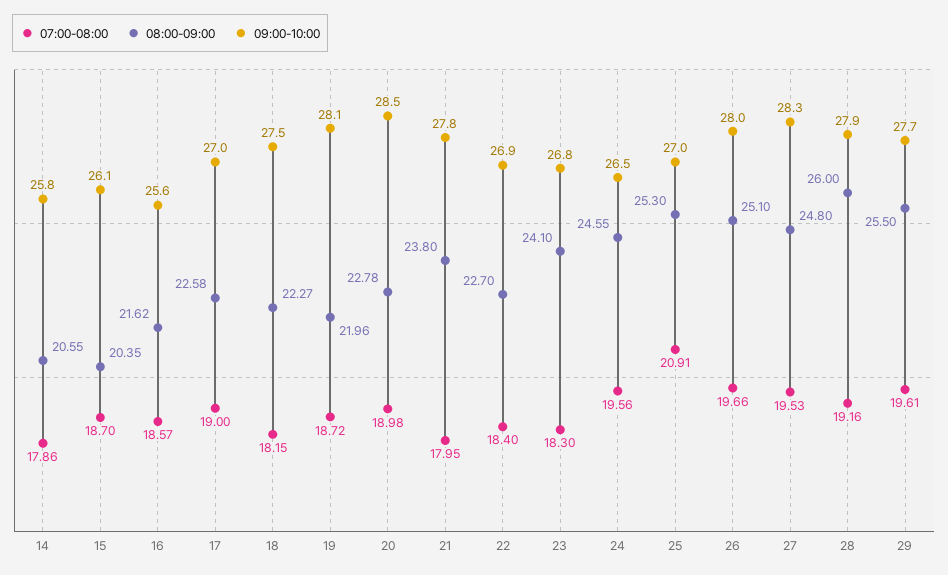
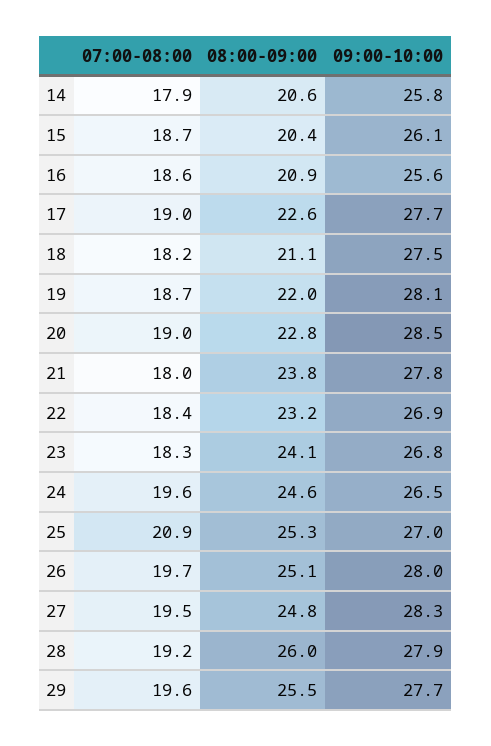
  {
    "07:00-08:00": {
      "14": 17.86,
      "15": 18.7,
      "16": 18.57,
      "17": 19,
      "18": 18.15,
      "19": 18.72,
      "20": 18.98,
      "21": 17.95,
      "22": 18.4,
      "23": 18.3,
      "24": 19.56,
      "25": 20.91,
      "26": 19.66,
      "27": 19.53,
      "28": 19.16,
      "29": 19.61
    },
    "08:00-09:00": {
      "14": 20.55,
      "15": 20.35,
-     "16": 21.62,
+     "16": 20.9,
      "17": 22.58,
-     "18": 22.27,
+     "18": 21.1,
      "19": 21.96,
      "20": 22.78,
      "21": 23.8,
-     "22": 22.7,
+     "22": 23.2,
      "23": 24.1,
      "24": 24.55,
      "25": 25.3,
      "26": 25.1,
      "27": 24.8,
      "28": 26,
      "29": 25.5
    },
    "09:00-10:00": {
      "14": 25.8,
      "15": 26.1,
      "16": 25.6,
-     "17": 27,
+     "17": 27.7,
      "18": 27.5,
      "19": 28.1,
      "20": 28.5,
      "21": 27.8,
      "22": 26.9,
      "23": 26.8,
      "24": 26.5,
      "25": 27,
      "26": 28,
      "27": 28.3,
      "28": 27.9,
      "29": 27.7
    }
  }

